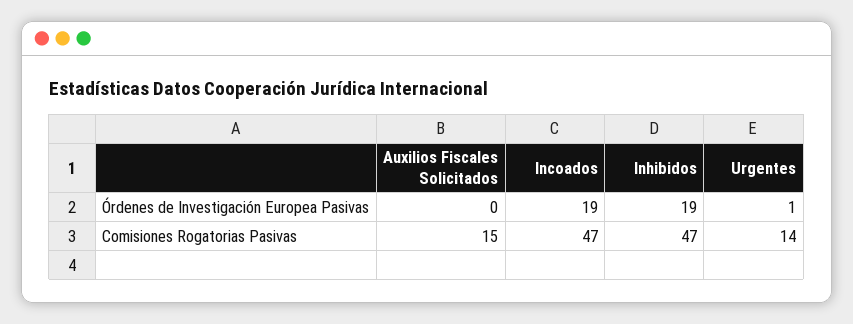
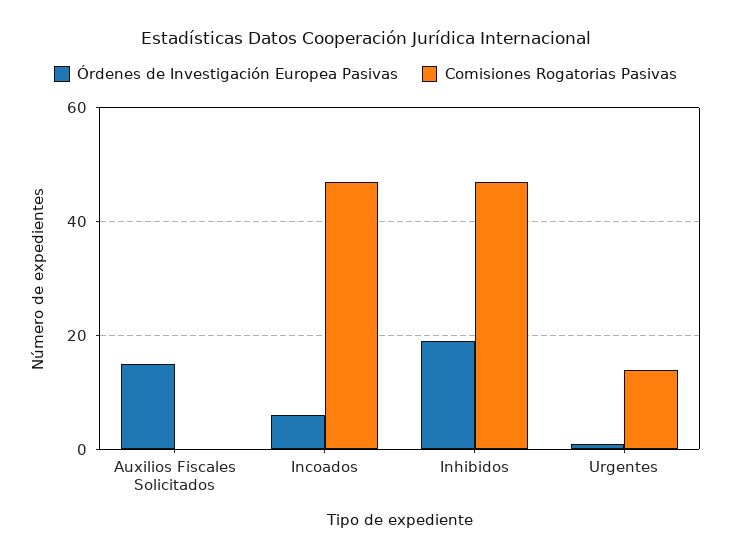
  {
    "Órdenes de Investigación Europea Pasivas": {
-     "Auxilios Fiscales Solicitados": 0,
+     "Auxilios Fiscales Solicitados": 15,
-     "Incoados": 19,
+     "Incoados": 5,
      "Inhibidos": 19,
      "Urgentes": 1
    },
    "Comisiones Rogatorias Pasivas": {
-     "Auxilios Fiscales Solicitados": 15,
+     "Auxilios Fiscales Solicitados": 0,
      "Incoados": 47,
      "Inhibidos": 47,
      "Urgentes": 14
    }
  }

